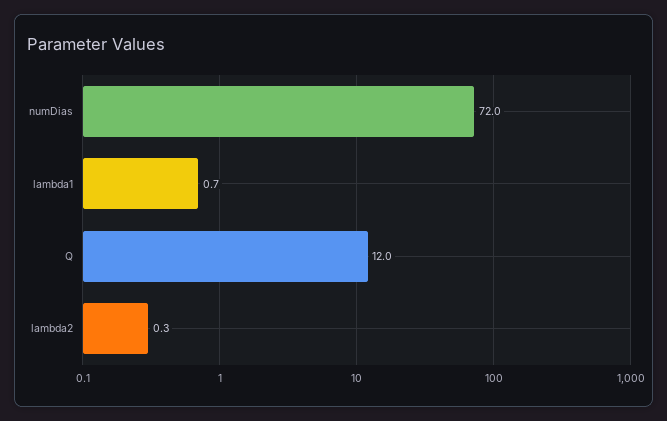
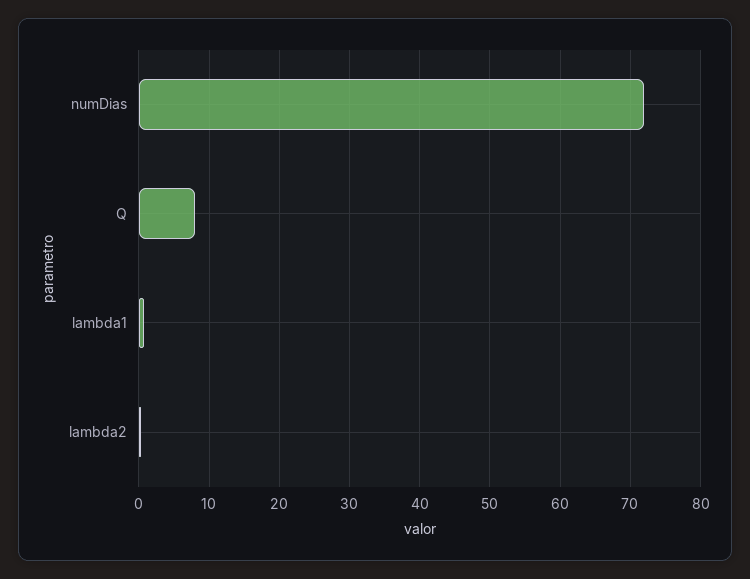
  {
    "numDias": 72,
    "lambda1": 0.7,
-   "Q": 12,
+   "Q": 8,
    "lambda2": 0.3
  }

